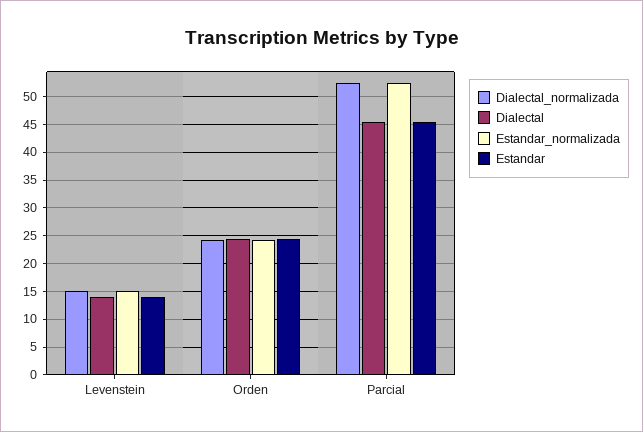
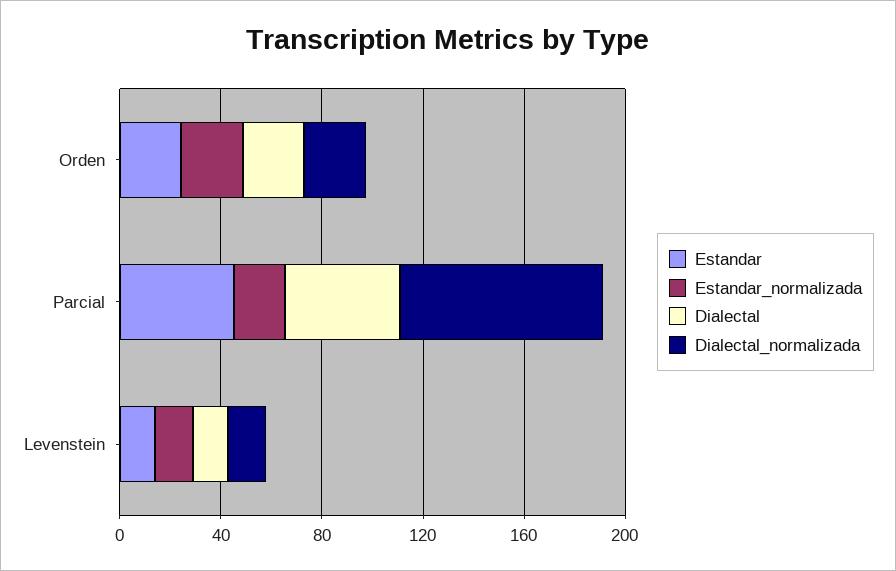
  {
    "Dialectal_normalizada": {
      "Levenstein": 15,
      "Orden": 25,
-     "Parcial": 52.5
+     "Parcial": 80
    },
    "Dialectal": {
      "Levenstein": 15,
      "Orden": 25,
      "Parcial": 45
    },
    "Estandar_normalizada": {
      "Levenstein": 15,
      "Orden": 25,
-     "Parcial": 52.5
+     "Parcial": 20
    },
    "Estandar": {
      "Levenstein": 15,
      "Orden": 25,
      "Parcial": 45
    }
  }

